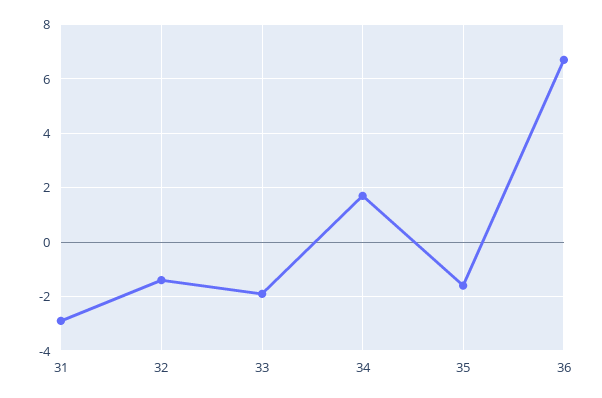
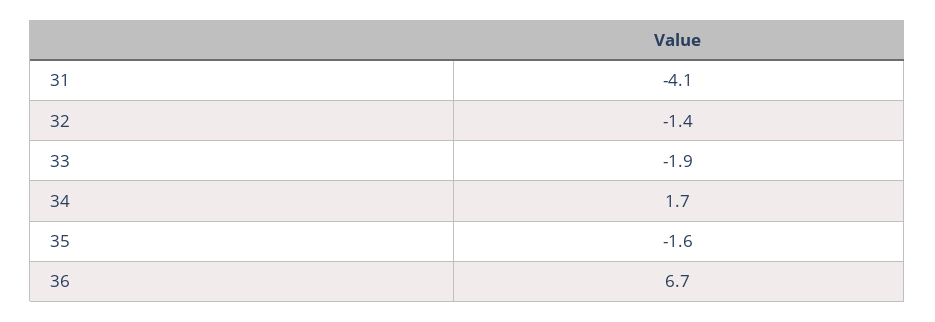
  {
-   "31": -3,
+   "31": -4.1,
    "32": -1.4,
    "33": -1.9,
    "34": 1.7,
    "35": -1.6,
    "36": 6.7
  }

